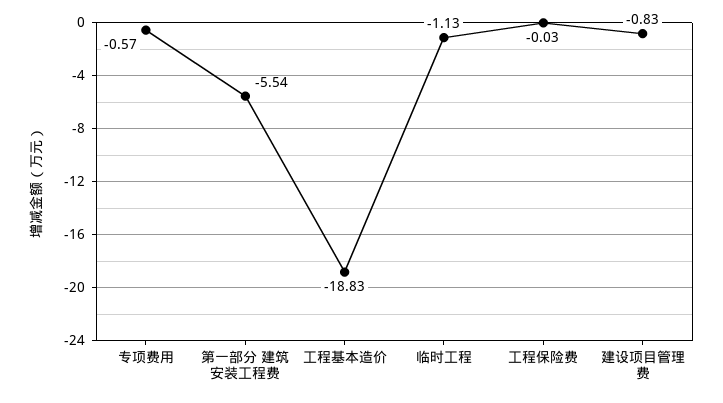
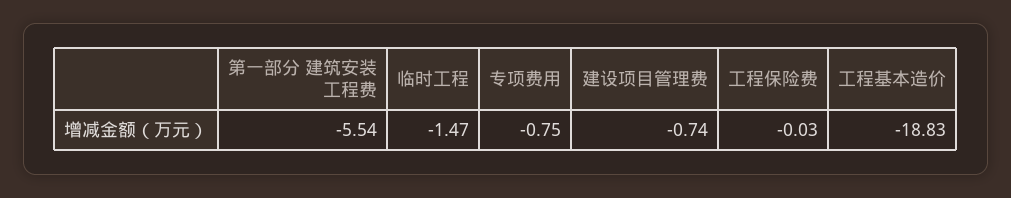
  {
-   "专项费用": -0.57,
+   "专项费用": -0.75,
    "第一部分 建筑安装工程费": -5.54,
    "工程基本造价": -18.83,
-   "临时工程": -1.13,
+   "临时工程": -1.47,
    "工程保险费": -0.03,
-   "建设项目管理费": -0.83
+   "建设项目管理费": -0.74
  }

